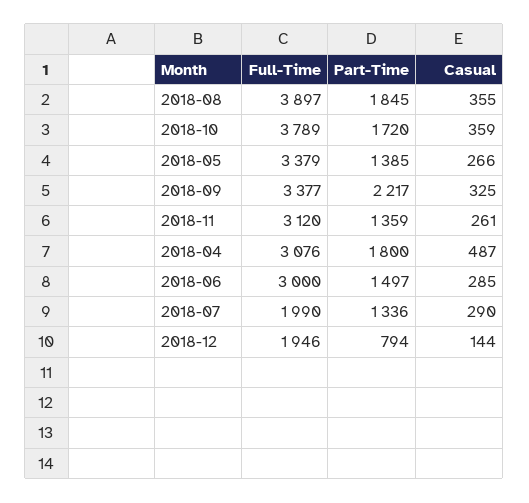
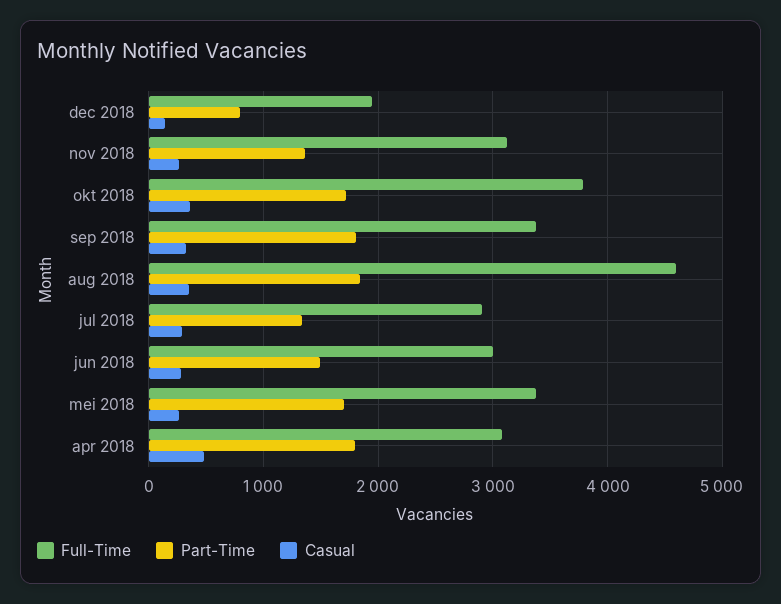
  {
    "Full-Time": {
-     "2018-08": 3897,
+     "2018-08": 4600,
      "2018-10": 3789,
      "2018-05": 3379,
      "2018-09": 3377,
      "2018-11": 3120,
      "2018-04": 3076,
      "2018-06": 3000,
-     "2018-07": 1990,
+     "2018-07": 2900,
      "2018-12": 1946
    },
    "Part-Time": {
      "2018-08": 1845,
      "2018-10": 1720,
-     "2018-05": 1385,
+     "2018-05": 1700,
-     "2018-09": 2217,
+     "2018-09": 1800,
      "2018-11": 1359,
      "2018-04": 1800,
      "2018-06": 1497,
      "2018-07": 1336,
      "2018-12": 794
    },
    "Casual": {
      "2018-08": 355,
      "2018-10": 359,
      "2018-05": 266,
      "2018-09": 325,
      "2018-11": 261,
      "2018-04": 487,
      "2018-06": 285,
      "2018-07": 290,
      "2018-12": 144
    }
  }

